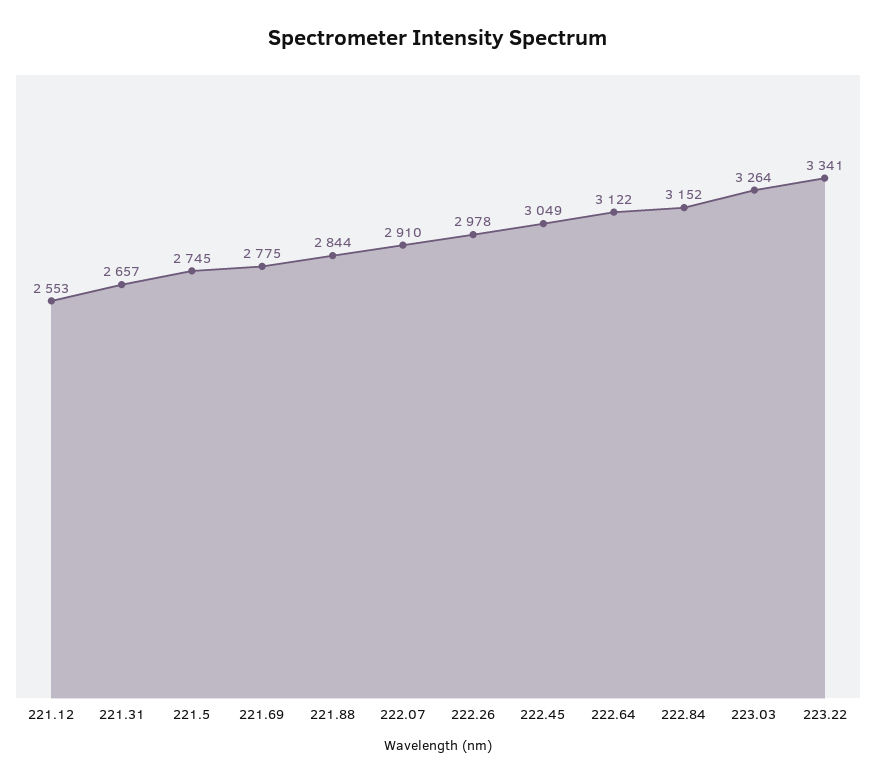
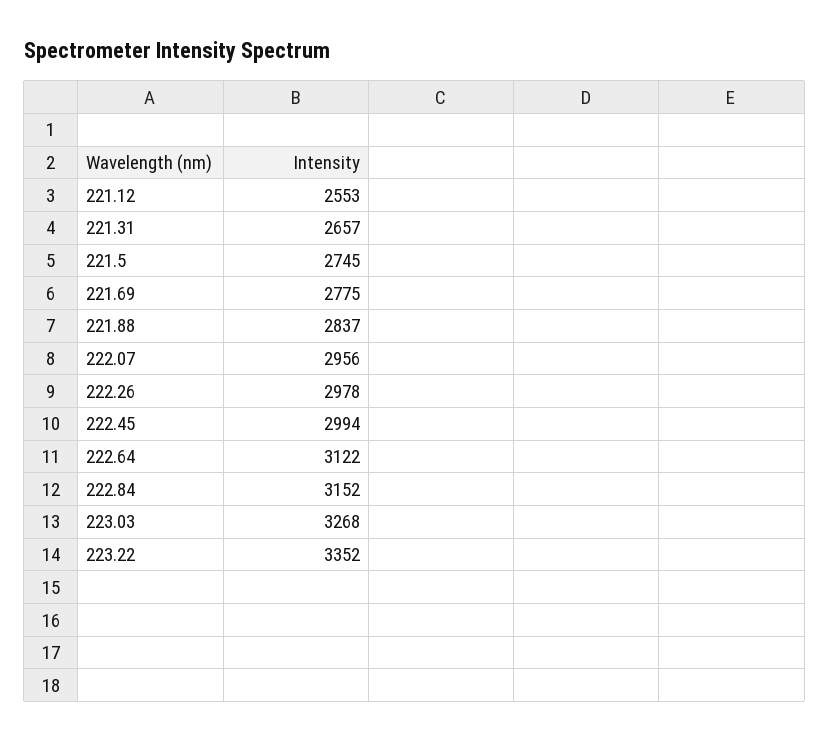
  {
    "221.12": 2553,
    "221.31": 2657,
    "221.5": 2745,
    "221.69": 2775,
-   "221.88": 2844,
+   "221.88": 2837,
-   "222.07": 2910,
+   "222.07": 2956,
    "222.26": 2978,
-   "222.45": 3049,
+   "222.45": 2994,
    "222.64": 3122,
    "222.84": 3152,
-   "223.03": 3264,
+   "223.03": 3268,
-   "223.22": 3341
+   "223.22": 3352
  }

